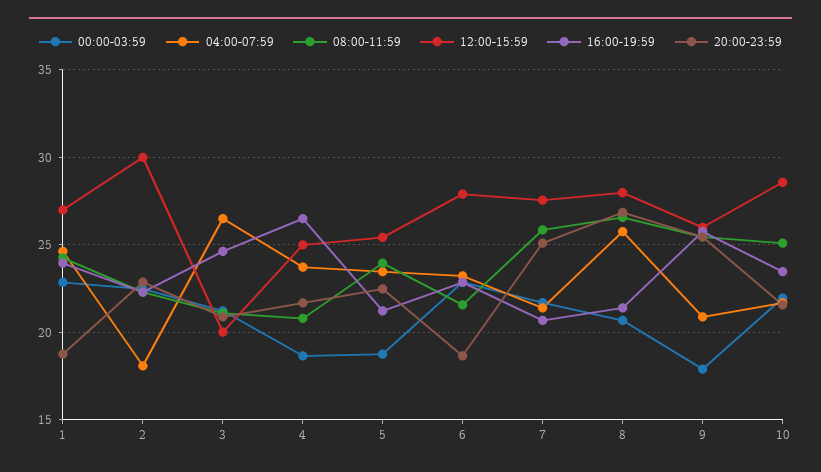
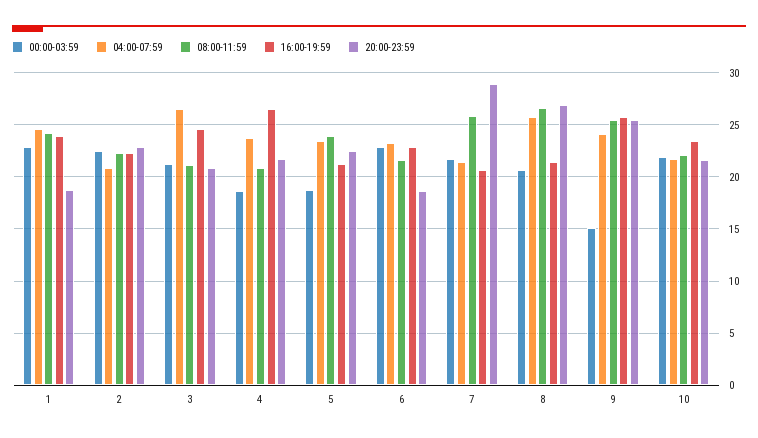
  {
    "00:00-03:59": {
      "1": 23,
      "2": 22.5,
      "3": 21,
      "4": 18.5,
      "5": 19,
      "6": 23,
      "7": 21.5,
      "8": 20.5,
-     "9": 18,
+     "9": 15,
      "10": 22
    },
    "04:00-07:59": {
      "1": 24.5,
-     "2": 18,
+     "2": 21,
      "3": 26.5,
      "4": 23.5,
      "5": 23.5,
      "6": 23,
      "7": 21.5,
      "8": 26,
-     "9": 21,
+     "9": 24,
      "10": 21.5
    },
    "08:00-11:59": {
      "1": 24.5,
      "2": 22.5,
      "3": 21,
      "4": 21,
      "5": 24,
      "6": 21.5,
      "7": 26,
      "8": 26.5,
      "9": 25.5,
-     "10": 25
+     "10": 22
    },
-   "12:00-15:59": {
-     "1": 27,
-     "2": 30,
-     "3": 20,
-     "4": 25,
-     "5": 25.5,
-     "6": 28,
-     "7": 27.5,
-     "8": 28,
-     "9": 26,
-     "10": 28.5
-   },
    "16:00-19:59": {
      "1": 24,
      "2": 22.5,
      "3": 24.5,
      "4": 26.5,
      "5": 21,
      "6": 23,
      "7": 20.5,
      "8": 21.5,
      "9": 26,
      "10": 23.5
    },
    "20:00-23:59": {
      "1": 19,
      "2": 23,
      "3": 21,
      "4": 21.5,
      "5": 22.5,
      "6": 18.5,
-     "7": 25,
+     "7": 29,
      "8": 27,
      "9": 25.5,
      "10": 21.5
    }
  }

